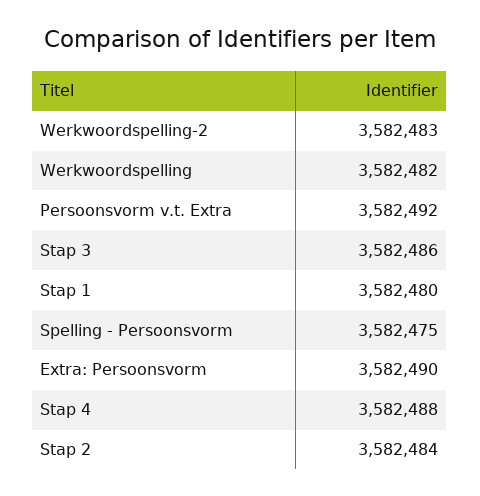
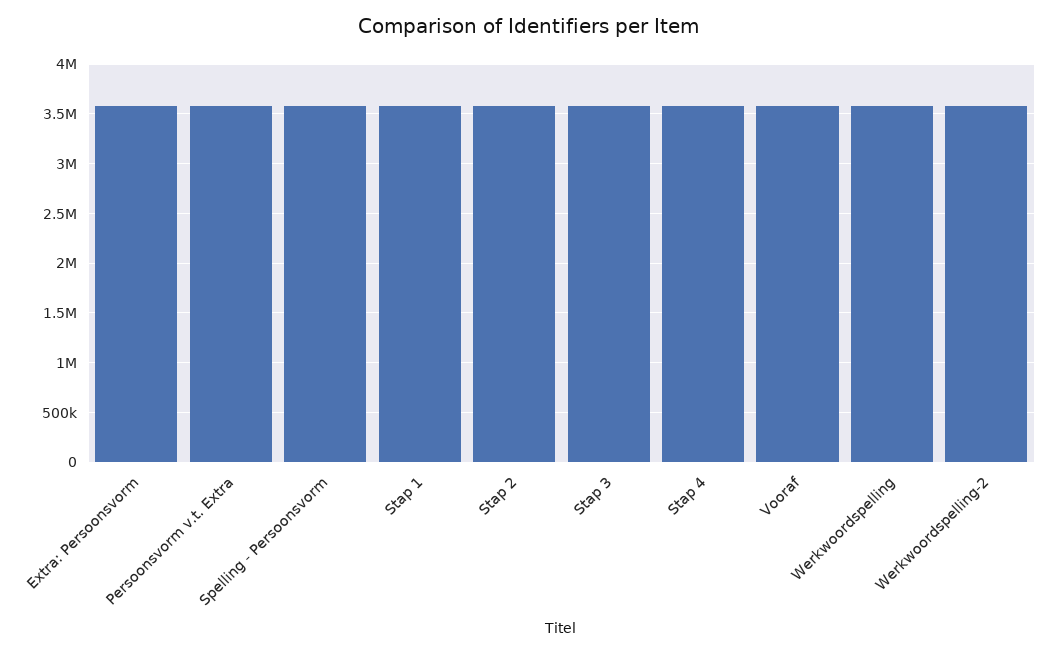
  {
    "Werkwoordspelling-2": 3582483,
    "Werkwoordspelling": 3582482,
    "Persoonsvorm v.t. Extra": 3582492,
    "Stap 3": 3582486,
    "Stap 1": 3582480,
    "Spelling - Persoonsvorm": 3582475,
    "Extra: Persoonsvorm": 3582490,
    "Stap 4": 3582488,
-   "Stap 2": 3582484
+   "Stap 2": 3582484,
+   "Vooraf": 3600000
  }

